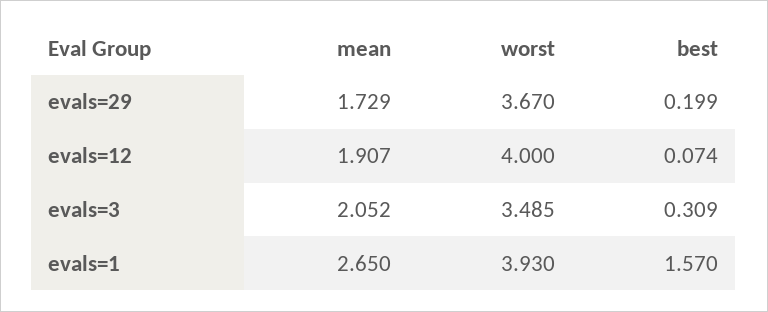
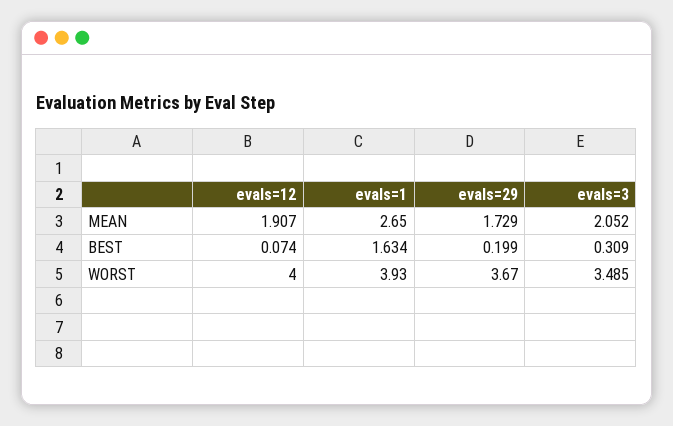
  {
    "mean": {
      "evals=29": 1.729,
      "evals=12": 1.907,
      "evals=3": 2.052,
      "evals=1": 2.65
    },
    "worst": {
      "evals=29": 3.67,
      "evals=12": 4,
      "evals=3": 3.485,
      "evals=1": 3.93
    },
    "best": {
      "evals=29": 0.199,
      "evals=12": 0.074,
      "evals=3": 0.309,
-     "evals=1": 1.57
+     "evals=1": 1.634
    }
  }

